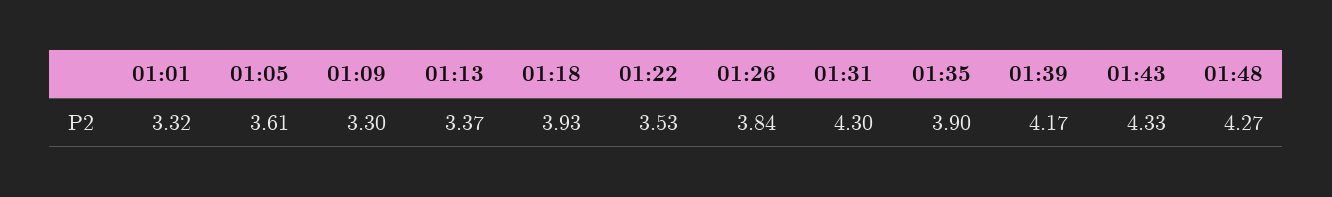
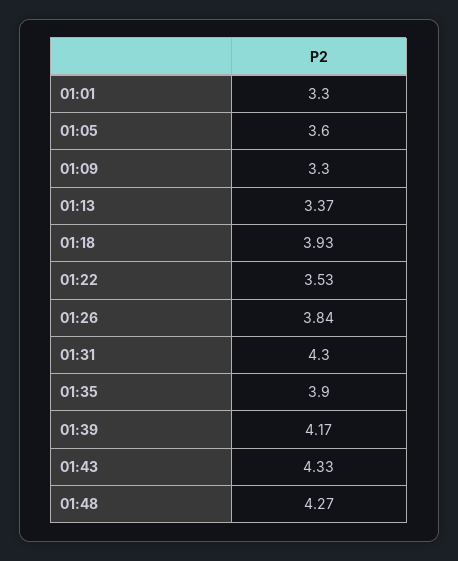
  {
-   "01:01": 3.32,
+   "01:01": 3.3,
-   "01:05": 3.61,
+   "01:05": 3.6,
    "01:09": 3.3,
    "01:13": 3.37,
    "01:18": 3.93,
    "01:22": 3.53,
    "01:26": 3.84,
    "01:31": 4.3,
    "01:35": 3.9,
    "01:39": 4.17,
    "01:43": 4.33,
    "01:48": 4.27
  }

